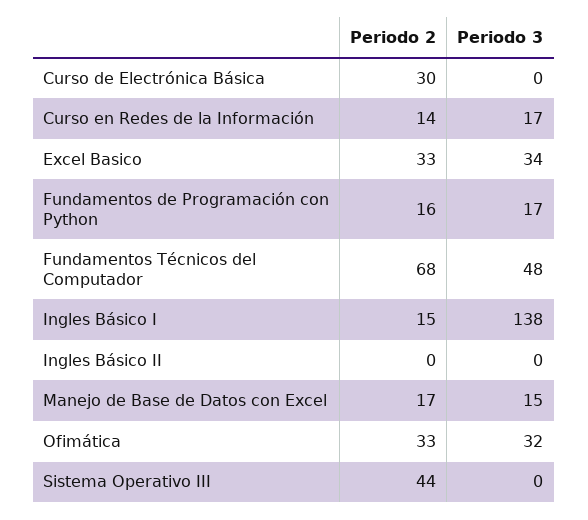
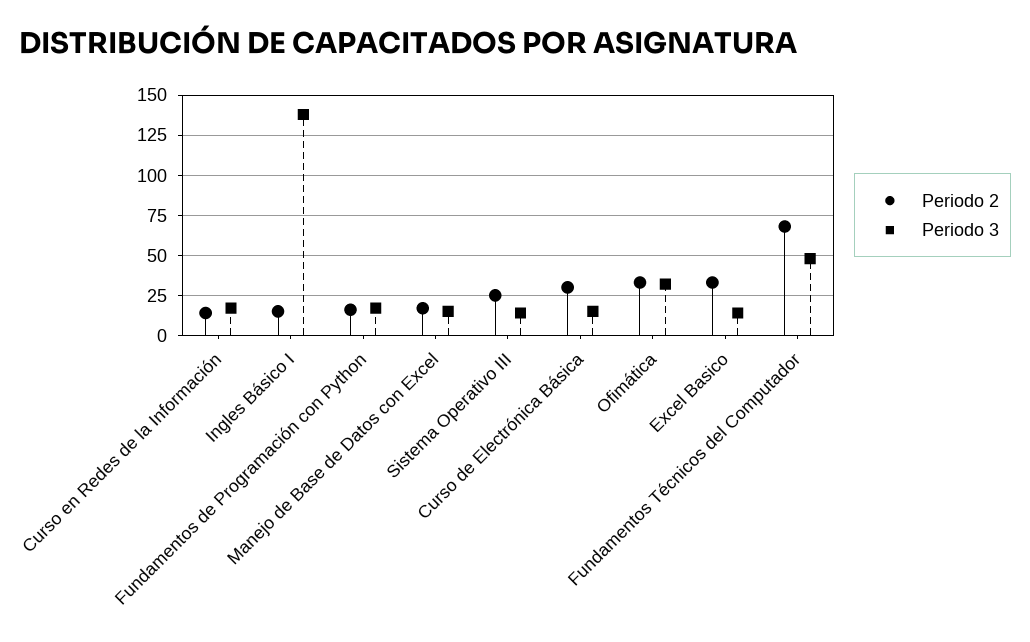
  {
    "Periodo 2": {
      "Curso de Electrónica Básica": 30,
      "Curso en Redes de la Información": 14,
      "Excel Basico": 33,
      "Fundamentos de Programación con Python": 16,
      "Fundamentos Técnicos del Computador": 68,
      "Ingles Básico I": 15,
-     "Ingles Básico II": 0,
      "Manejo de Base de Datos con Excel": 17,
      "Ofimática": 33,
-     "Sistema Operativo III": 44
+     "Sistema Operativo III": 25
    },
    "Periodo 3": {
-     "Curso de Electrónica Básica": 0,
+     "Curso de Electrónica Básica": 15,
      "Curso en Redes de la Información": 17,
-     "Excel Basico": 34,
+     "Excel Basico": 15,
      "Fundamentos de Programación con Python": 17,
      "Fundamentos Técnicos del Computador": 48,
      "Ingles Básico I": 138,
-     "Ingles Básico II": 0,
      "Manejo de Base de Datos con Excel": 15,
      "Ofimática": 32,
-     "Sistema Operativo III": 0
+     "Sistema Operativo III": 15
    }
  }

